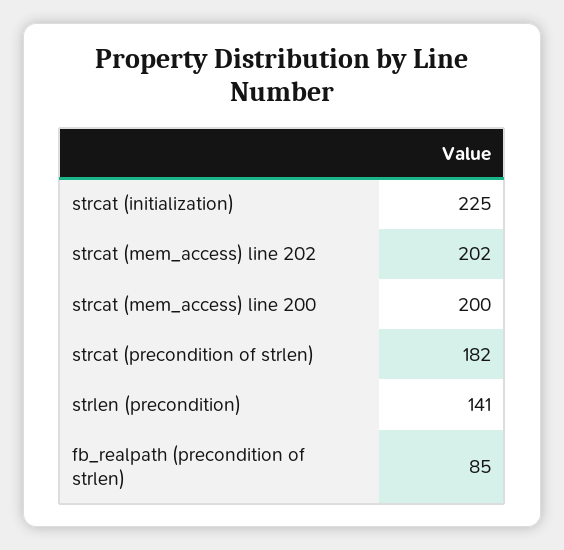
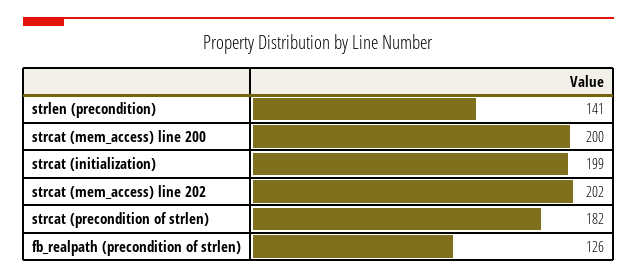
  {
-   "strcat (initialization)": 225,
+   "strcat (initialization)": 199,
    "strcat (mem_access) line 202": 202,
    "strcat (mem_access) line 200": 200,
    "strcat (precondition of strlen)": 182,
    "strlen (precondition)": 141,
-   "fb_realpath (precondition of strlen)": 85
+   "fb_realpath (precondition of strlen)": 126
  }

